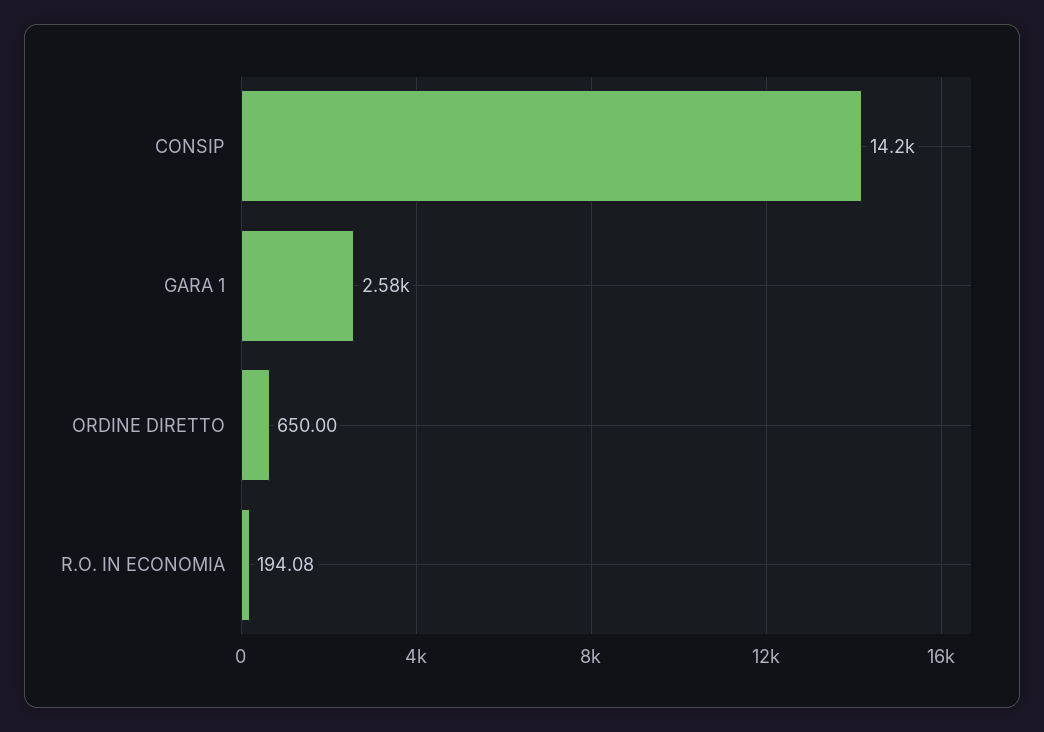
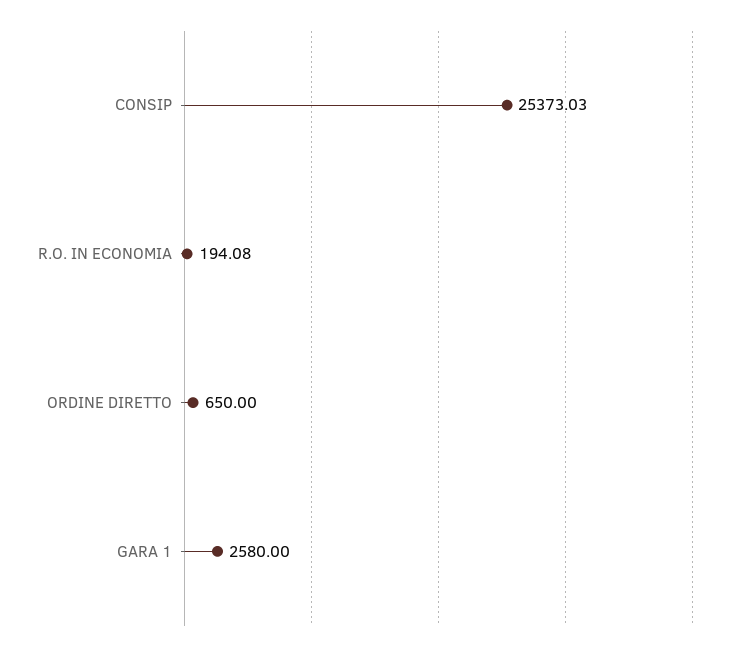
  {
-   "CONSIP": 14200,
+   "CONSIP": 25373.03,
    "GARA 1": 2580,
    "ORDINE DIRETTO": 650,
    "R.O. IN ECONOMIA": 194.08
  }

